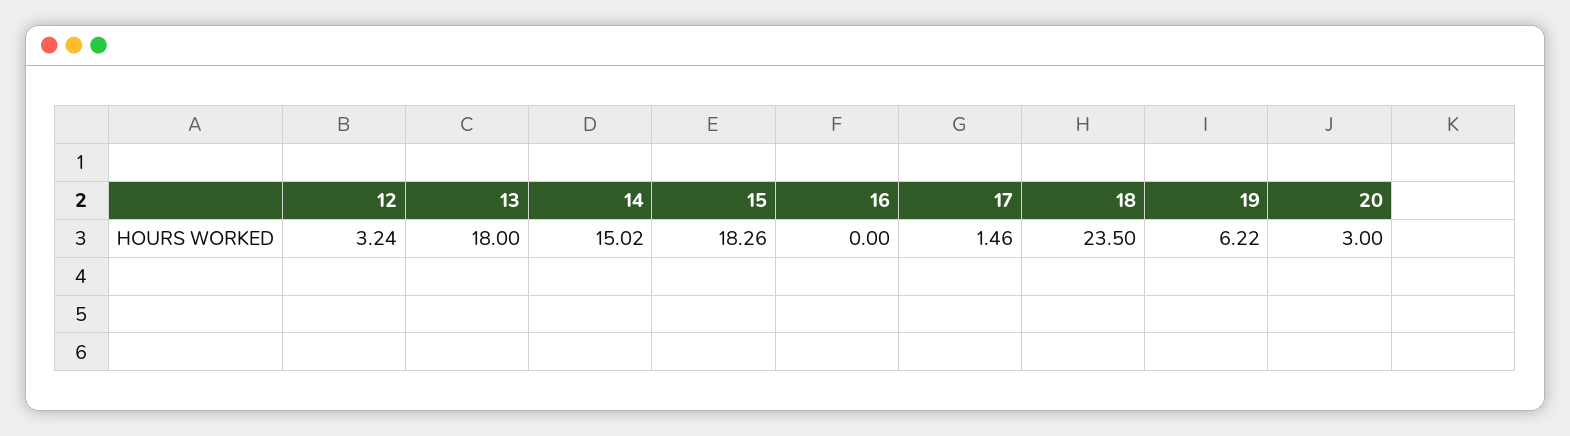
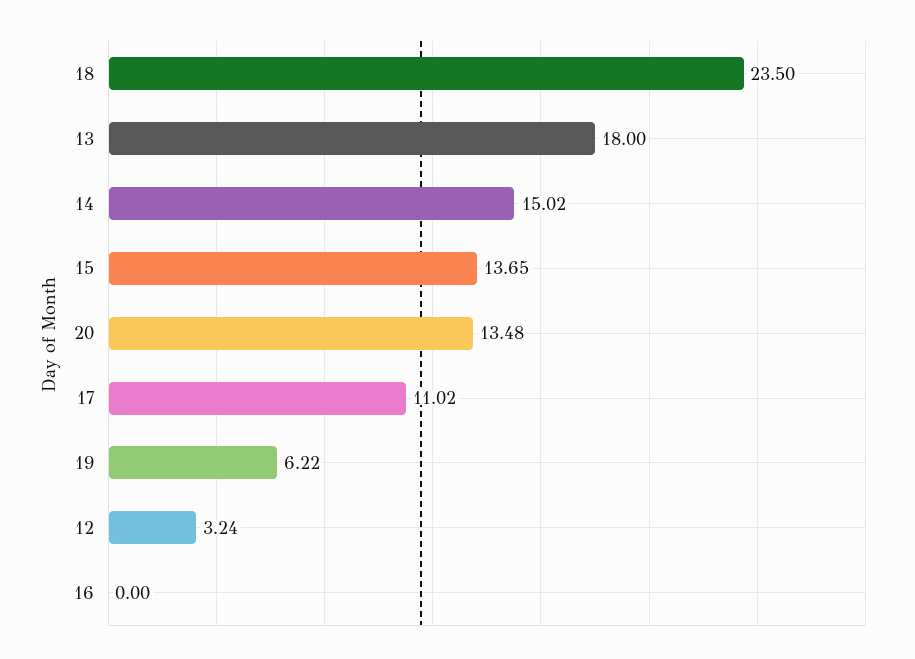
  {
    "12": 3.24,
    "13": 18,
    "14": 15.02,
-   "15": 18.26,
+   "15": 13.65,
    "16": 0,
-   "17": 1.46,
+   "17": 11.02,
    "18": 23.5,
    "19": 6.22,
-   "20": 3
+   "20": 13.48
  }

